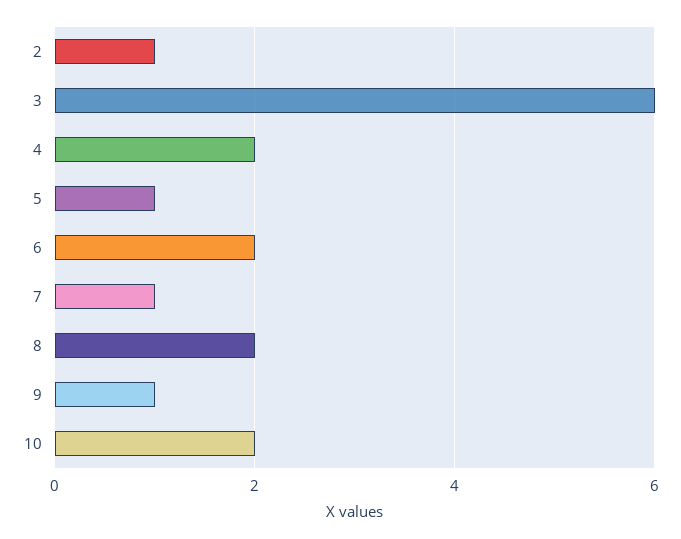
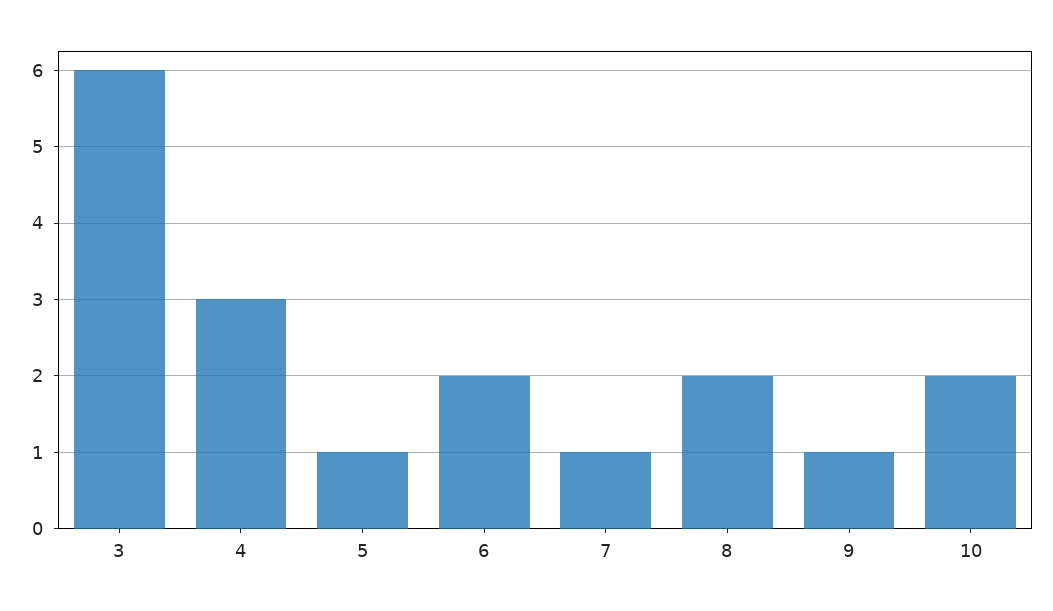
  {
-   "2": 1,
    "3": 6,
-   "4": 2,
+   "4": 3,
    "5": 1,
    "6": 2,
    "7": 1,
    "8": 2,
    "9": 1,
    "10": 2
  }

